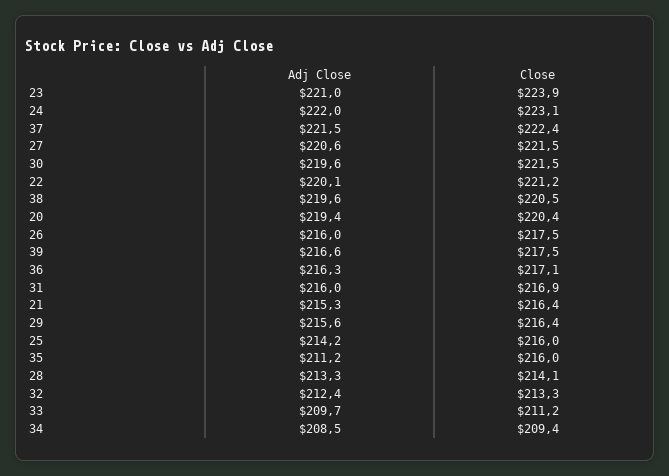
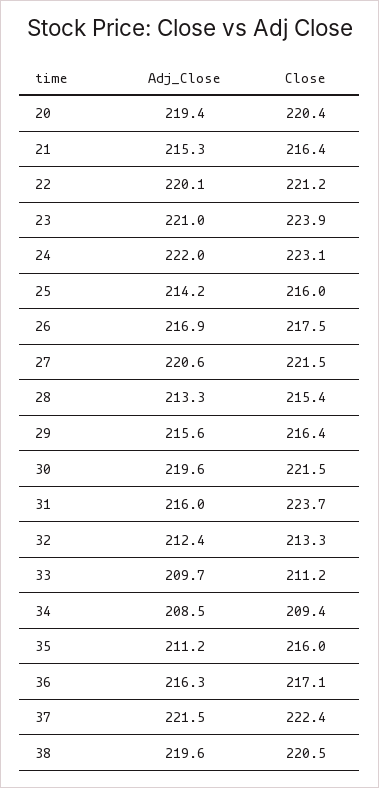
  {
    "Adj Close": {
      "23": 221,
      "24": 222,
      "37": 221.5,
      "27": 220.6,
      "30": 219.6,
      "22": 220.1,
      "38": 219.6,
      "20": 219.4,
-     "26": 216,
+     "26": 216.9,
-     "39": 216.6,
      "36": 216.3,
      "31": 216,
      "21": 215.3,
      "29": 215.6,
      "25": 214.2,
      "35": 211.2,
      "28": 213.3,
      "32": 212.4,
      "33": 209.7,
      "34": 208.5
    },
    "Close": {
      "23": 223.9,
      "24": 223.1,
      "37": 222.4,
      "27": 221.5,
      "30": 221.5,
      "22": 221.2,
      "38": 220.5,
      "20": 220.4,
      "26": 217.5,
-     "39": 217.5,
      "36": 217.1,
-     "31": 216.9,
+     "31": 223.7,
      "21": 216.4,
      "29": 216.4,
      "25": 216,
      "35": 216,
-     "28": 214.1,
+     "28": 215.4,
      "32": 213.3,
      "33": 211.2,
      "34": 209.4
    }
  }

